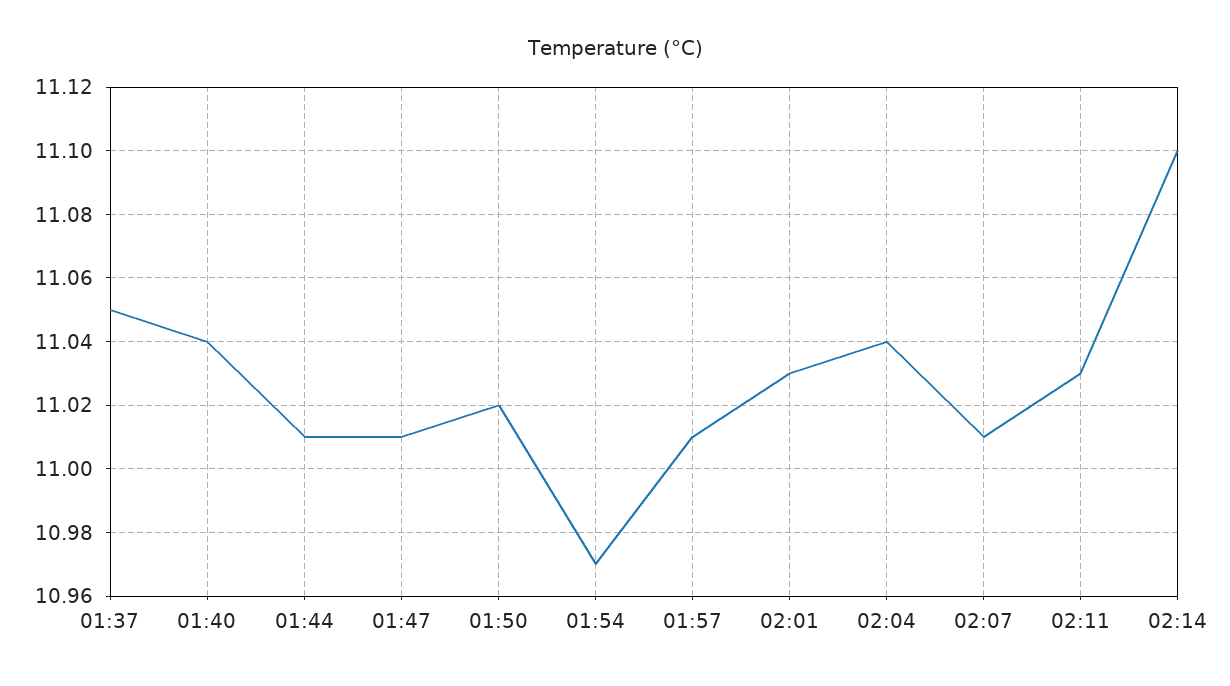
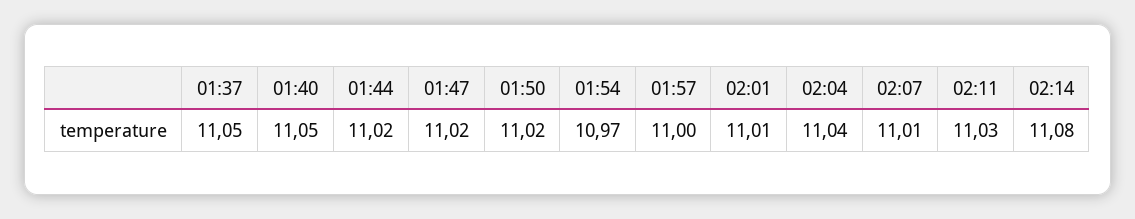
  {
    "01:37": 11.05,
-   "01:40": 11.04,
+   "01:40": 11.05,
-   "01:44": 11.01,
+   "01:44": 11.02,
-   "01:47": 11.01,
+   "01:47": 11.02,
    "01:50": 11.02,
    "01:54": 10.97,
-   "01:57": 11.01,
+   "01:57": 11,
-   "02:01": 11.03,
+   "02:01": 11.01,
    "02:04": 11.04,
    "02:07": 11.01,
    "02:11": 11.03,
-   "02:14": 11.1
+   "02:14": 11.08
  }

